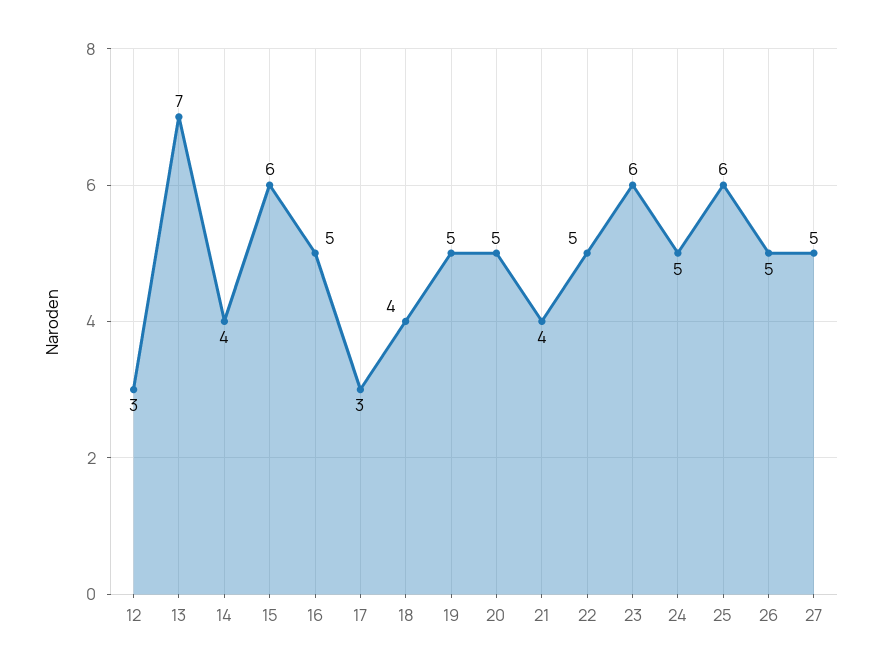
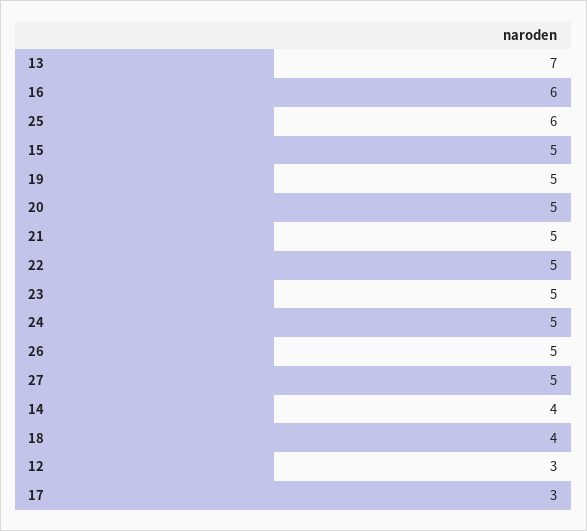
  {
    "12": 3,
    "13": 7,
    "14": 4,
-   "15": 6,
+   "15": 5,
-   "16": 5,
+   "16": 6,
    "17": 3,
    "18": 4,
    "19": 5,
    "20": 5,
-   "21": 4,
+   "21": 5,
    "22": 5,
-   "23": 6,
+   "23": 5,
    "24": 5,
    "25": 6,
    "26": 5,
    "27": 5
  }

